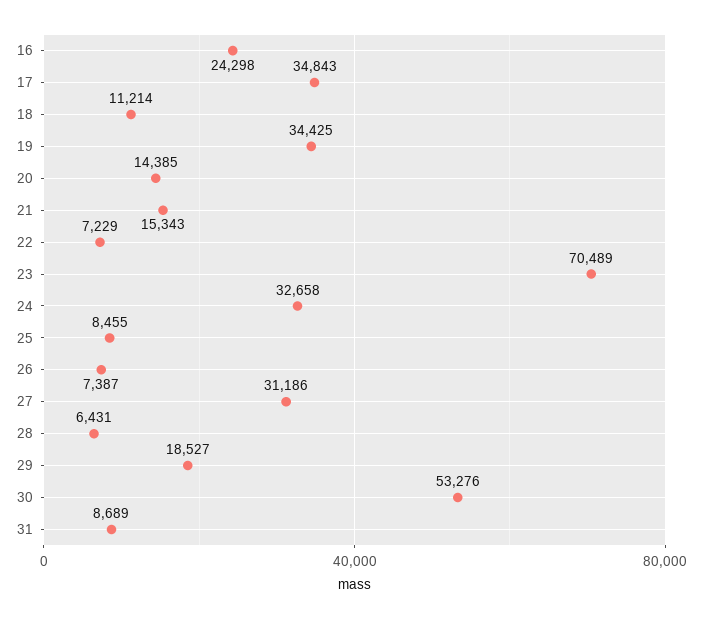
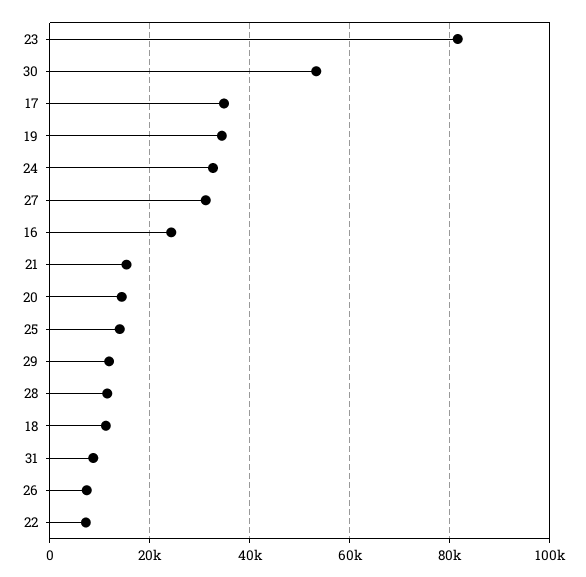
  {
    "16": 24298,
    "17": 34843,
    "18": 11214,
    "19": 34425,
    "20": 14385,
    "21": 15343,
    "22": 7229,
-   "23": 70489,
+   "23": 82000,
    "24": 32658,
-   "25": 8455,
+   "25": 14000,
    "26": 7387,
    "27": 31186,
-   "28": 6431,
+   "28": 12000,
-   "29": 18527,
+   "29": 12000,
    "30": 53276,
    "31": 8689
  }

